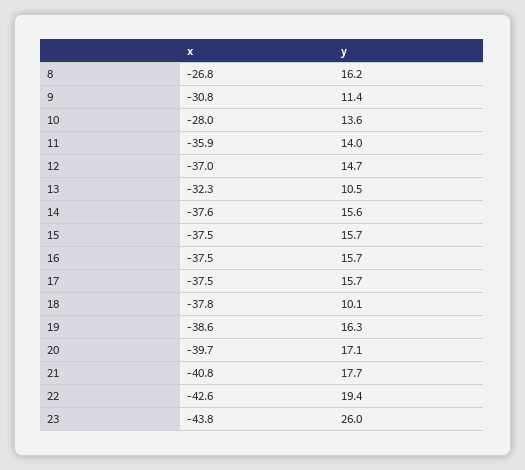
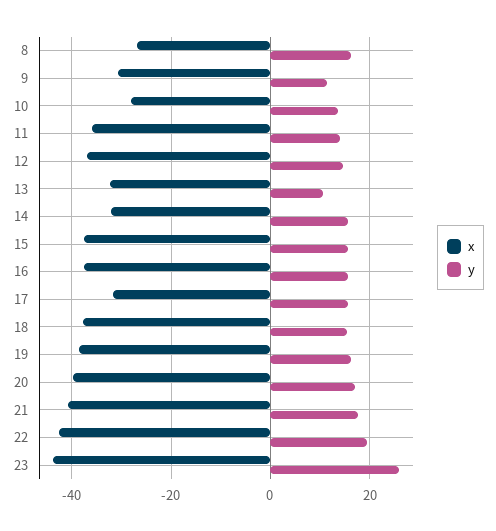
  {
    "x": {
      "8": -26.8,
      "9": -30.8,
      "10": -28,
      "11": -35.9,
      "12": -37,
      "13": -32.3,
-     "14": -37.6,
+     "14": -32,
      "15": -37.5,
      "16": -37.5,
-     "17": -37.5,
+     "17": -32,
      "18": -37.8,
      "19": -38.6,
      "20": -39.7,
      "21": -40.8,
      "22": -42.6,
      "23": -43.8
    },
    "y": {
      "8": 16.2,
      "9": 11.4,
      "10": 13.6,
      "11": 14,
      "12": 14.7,
      "13": 10.5,
      "14": 15.6,
      "15": 15.7,
      "16": 15.7,
      "17": 15.7,
-     "18": 10.1,
+     "18": 16,
      "19": 16.3,
      "20": 17.1,
      "21": 17.7,
      "22": 19.4,
      "23": 26
    }
  }

